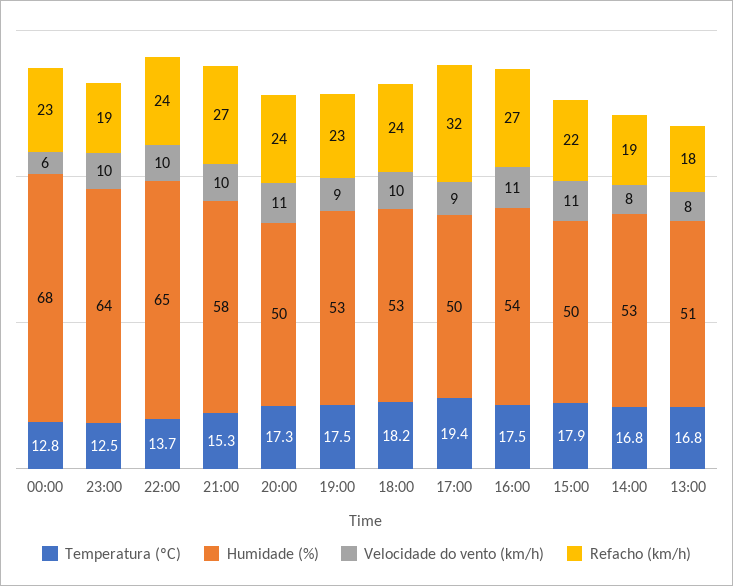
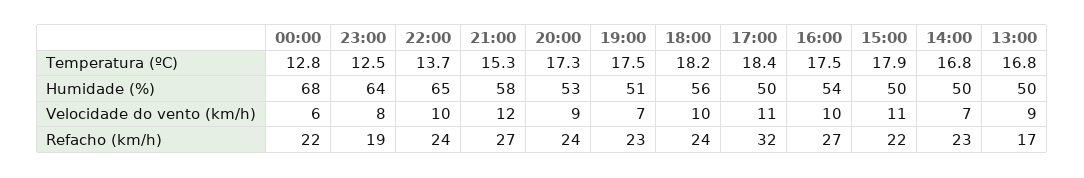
  {
    "Temperatura (ºC)": {
      "00:00": 12.8,
      "23:00": 12.5,
      "22:00": 13.7,
      "21:00": 15.3,
      "20:00": 17.3,
      "19:00": 17.5,
      "18:00": 18.2,
-     "17:00": 19.4,
+     "17:00": 18.4,
      "16:00": 17.5,
      "15:00": 17.9,
      "14:00": 16.8,
      "13:00": 16.8
    },
    "Humidade (%)": {
      "00:00": 68,
      "23:00": 64,
      "22:00": 65,
      "21:00": 58,
-     "20:00": 50,
+     "20:00": 53,
-     "19:00": 53,
+     "19:00": 51,
-     "18:00": 53,
+     "18:00": 56,
      "17:00": 50,
      "16:00": 54,
      "15:00": 50,
-     "14:00": 53,
+     "14:00": 50,
-     "13:00": 51
+     "13:00": 50
    },
    "Velocidade do vento (km/h)": {
      "00:00": 6,
-     "23:00": 10,
+     "23:00": 8,
      "22:00": 10,
-     "21:00": 10,
+     "21:00": 12,
-     "20:00": 11,
+     "20:00": 9,
-     "19:00": 9,
+     "19:00": 7,
      "18:00": 10,
-     "17:00": 9,
+     "17:00": 11,
-     "16:00": 11,
+     "16:00": 10,
      "15:00": 11,
-     "14:00": 8,
+     "14:00": 7,
-     "13:00": 8
+     "13:00": 9
    },
    "Refacho (km/h)": {
-     "00:00": 23,
+     "00:00": 22,
      "23:00": 19,
      "22:00": 24,
      "21:00": 27,
      "20:00": 24,
      "19:00": 23,
      "18:00": 24,
      "17:00": 32,
      "16:00": 27,
      "15:00": 22,
-     "14:00": 19,
+     "14:00": 23,
-     "13:00": 18
+     "13:00": 17
    }
  }

